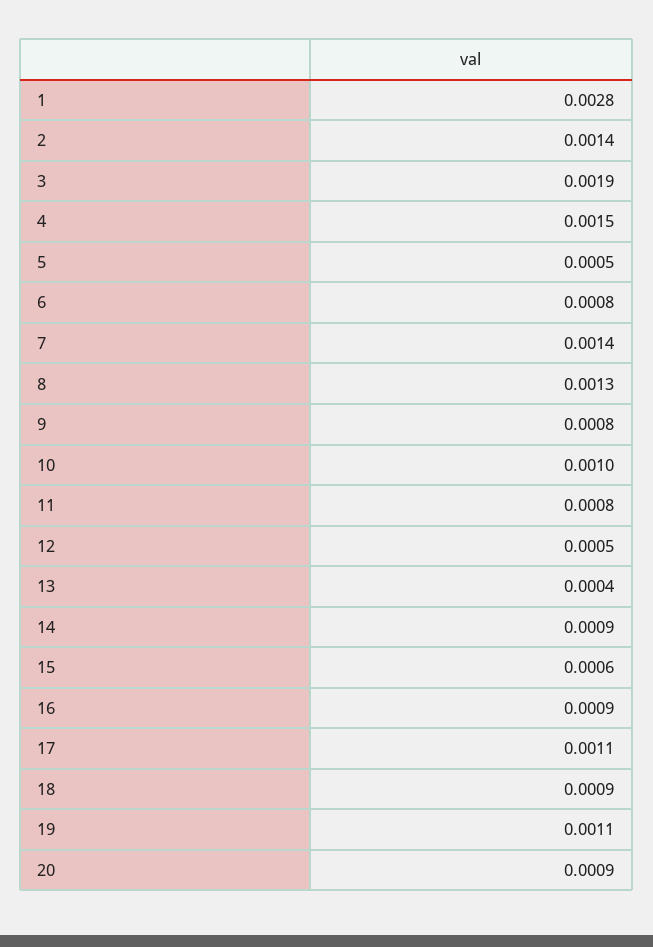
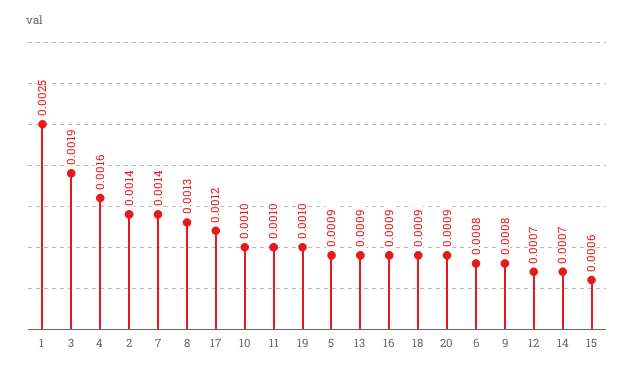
  {
-   "1": 0.0028,
+   "1": 0.0025,
    "2": 0.0014,
    "3": 0.0019,
-   "4": 0.0015,
+   "4": 0.0016,
-   "5": 0.0005,
+   "5": 0.0009,
    "6": 0.0008,
    "7": 0.0014,
    "8": 0.0013,
    "9": 0.0008,
    "10": 0.001,
-   "11": 0.0008,
+   "11": 0.001,
-   "12": 0.0005,
+   "12": 0.0007,
-   "13": 0.0004,
+   "13": 0.0009,
-   "14": 0.0009,
+   "14": 0.0007,
    "15": 0.0006,
    "16": 0.0009,
-   "17": 0.0011,
+   "17": 0.0012,
    "18": 0.0009,
-   "19": 0.0011,
+   "19": 0.001,
    "20": 0.0009
  }

